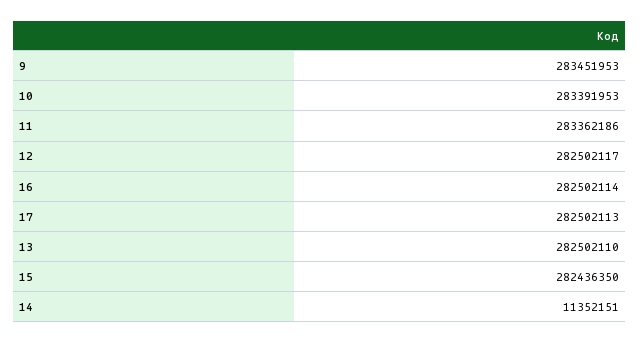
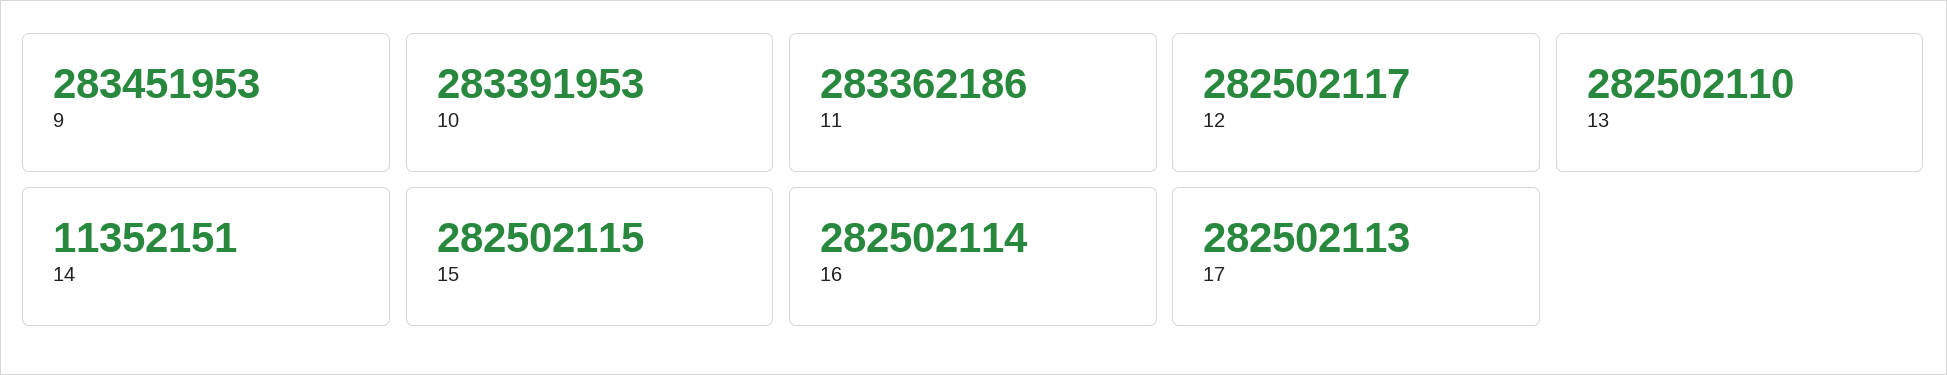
  {
    "9": 283451953,
    "10": 283391953,
    "11": 283362186,
    "12": 282502117,
    "16": 282502114,
    "17": 282502113,
    "13": 282502110,
-   "15": 282436350,
+   "15": 282502115,
    "14": 11352151
  }

